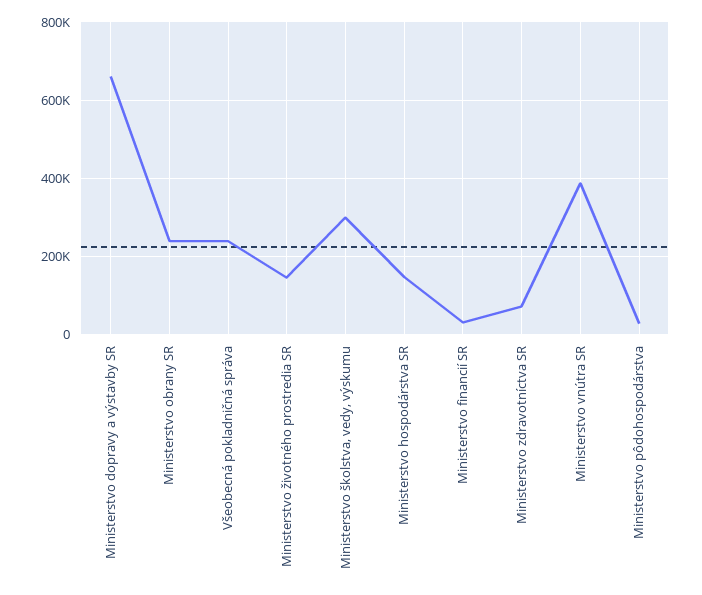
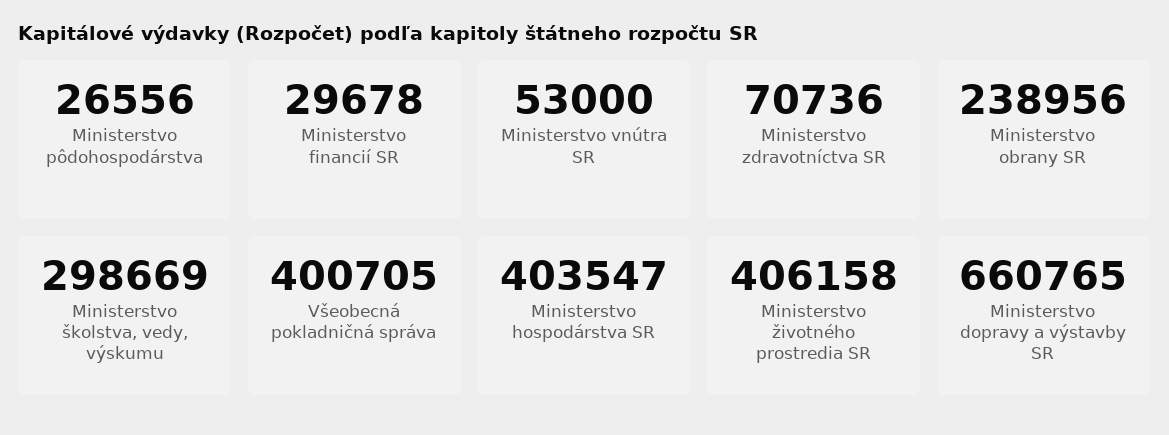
  {
    "Ministerstvo dopravy a výstavby SR": 660765,
    "Ministerstvo obrany SR": 238956,
-   "Všeobecná pokladničná správa": 240000,
+   "Všeobecná pokladničná správa": 400705,
-   "Ministerstvo životného prostredia SR": 140000,
+   "Ministerstvo životného prostredia SR": 406158,
    "Ministerstvo školstva, vedy, výskumu": 298669,
-   "Ministerstvo hospodárstva SR": 140000,
+   "Ministerstvo hospodárstva SR": 403547,
    "Ministerstvo financií SR": 29678,
    "Ministerstvo zdravotníctva SR": 70736,
-   "Ministerstvo vnútra SR": 380000,
+   "Ministerstvo vnútra SR": 53000,
    "Ministerstvo pôdohospodárstva": 26556
  }

